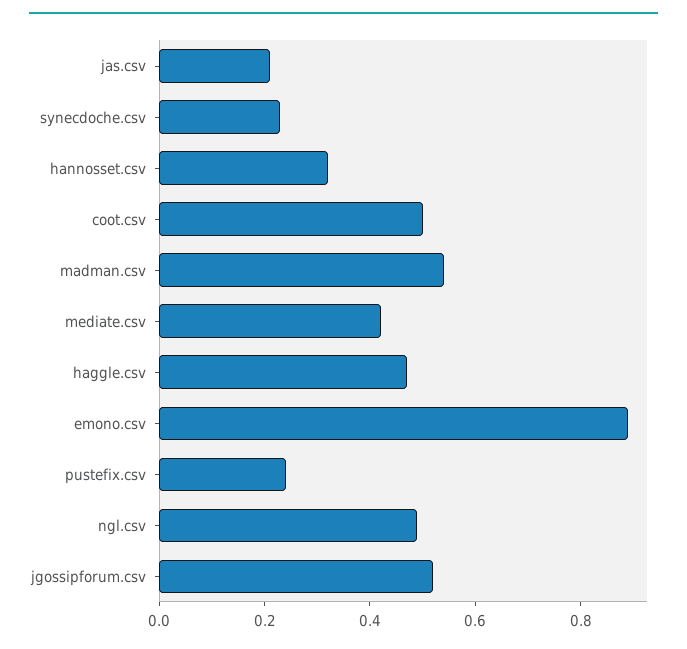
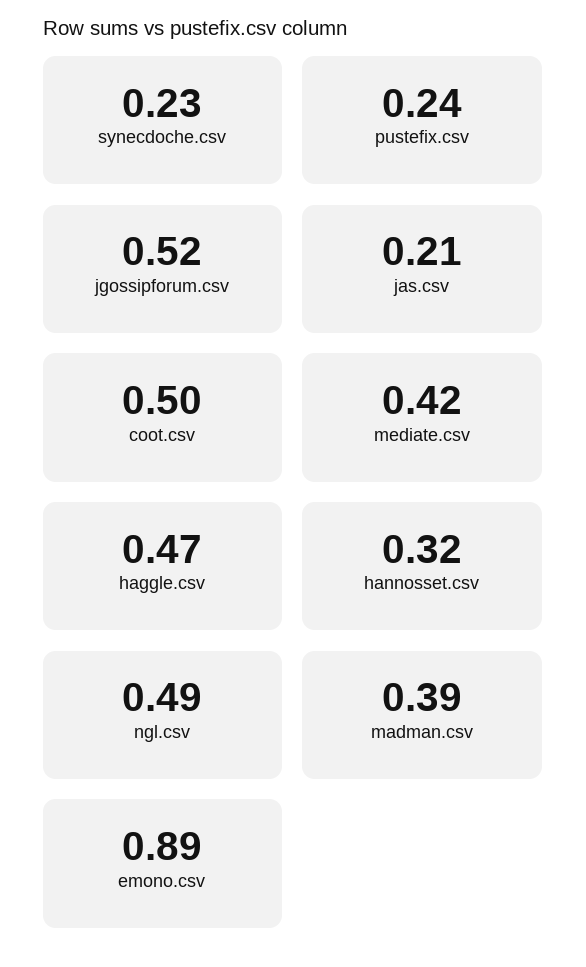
  {
    "jas.csv": 0.21,
    "synecdoche.csv": 0.23,
    "hannosset.csv": 0.32,
    "coot.csv": 0.5,
-   "madman.csv": 0.55,
+   "madman.csv": 0.39,
    "mediate.csv": 0.42,
    "haggle.csv": 0.47,
    "emono.csv": 0.89,
    "pustefix.csv": 0.24,
    "ngl.csv": 0.49,
    "jgossipforum.csv": 0.52
  }

